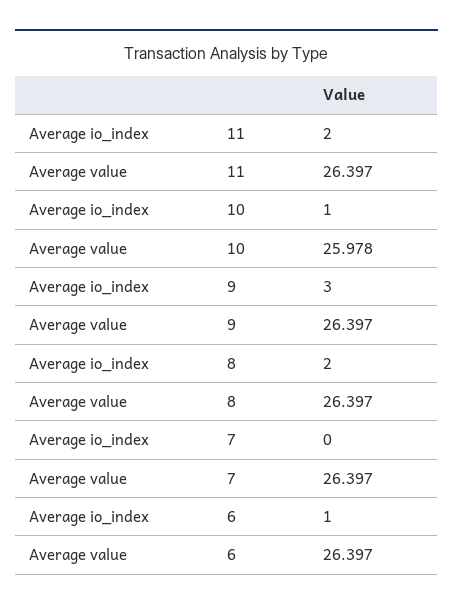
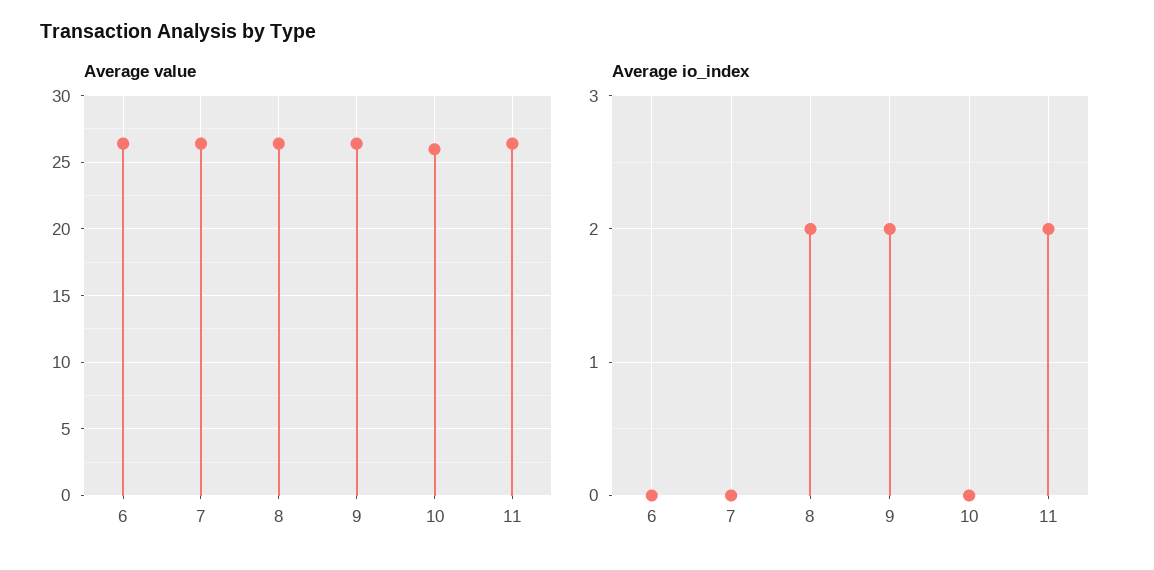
  {
    "Average io_index": {
      "11": 2,
-     "10": 1,
+     "10": 0,
-     "9": 3,
+     "9": 2,
      "8": 2,
      "7": 0,
-     "6": 1
+     "6": 0
    },
    "Average value": {
      "11": 26.397,
      "10": 25.978,
      "9": 26.397,
      "8": 26.397,
      "7": 26.397,
      "6": 26.397
    }
  }

